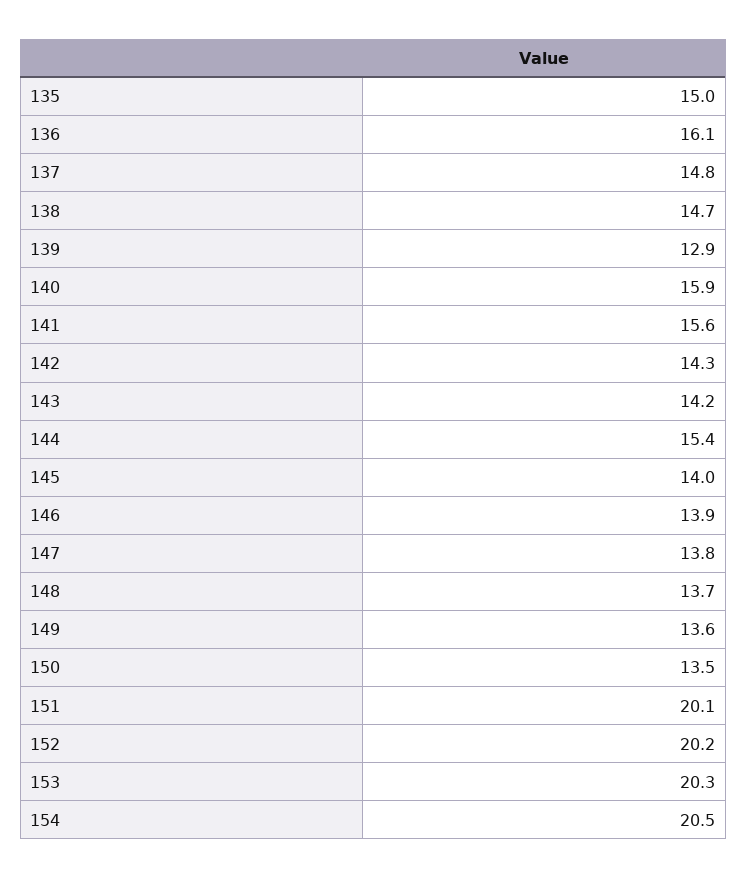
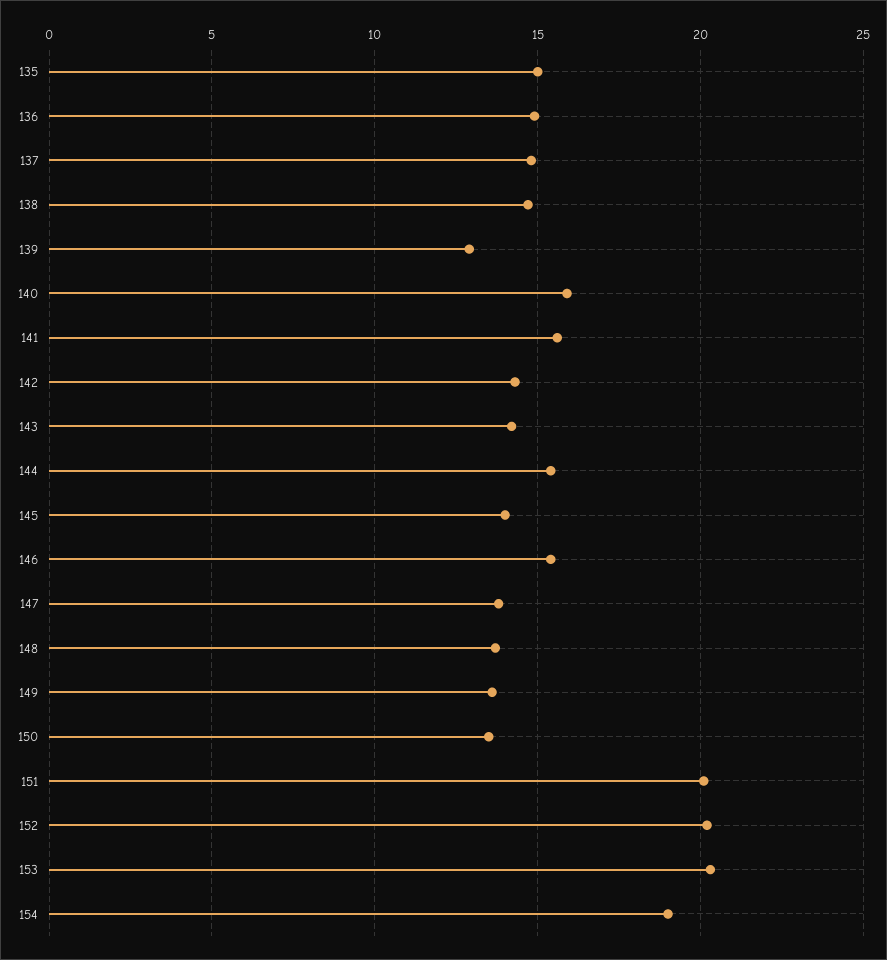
  {
    "135": 15,
-   "136": 16.1,
+   "136": 15,
    "137": 14.8,
    "138": 14.7,
    "139": 12.9,
    "140": 15.9,
    "141": 15.6,
    "142": 14.3,
    "143": 14.2,
    "144": 15.4,
    "145": 14,
-   "146": 13.9,
+   "146": 15.5,
    "147": 13.8,
    "148": 13.7,
    "149": 13.6,
    "150": 13.5,
    "151": 20.1,
    "152": 20.2,
    "153": 20.3,
-   "154": 20.5
+   "154": 19
  }

